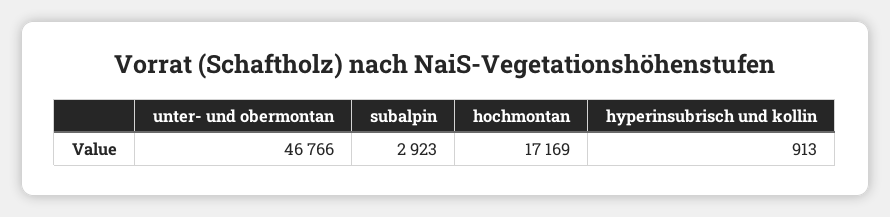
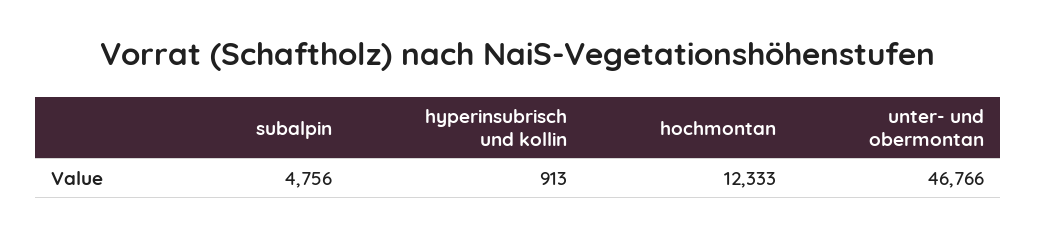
  {
    "unter- und obermontan": 46766,
-   "subalpin": 2923,
+   "subalpin": 4756,
-   "hochmontan": 17169,
+   "hochmontan": 12333,
    "hyperinsubrisch und kollin": 913
  }

